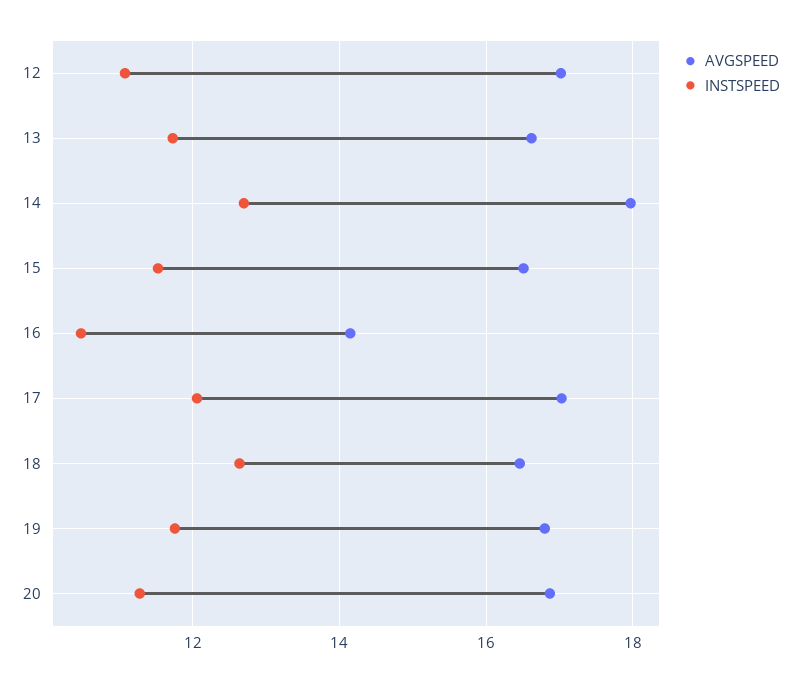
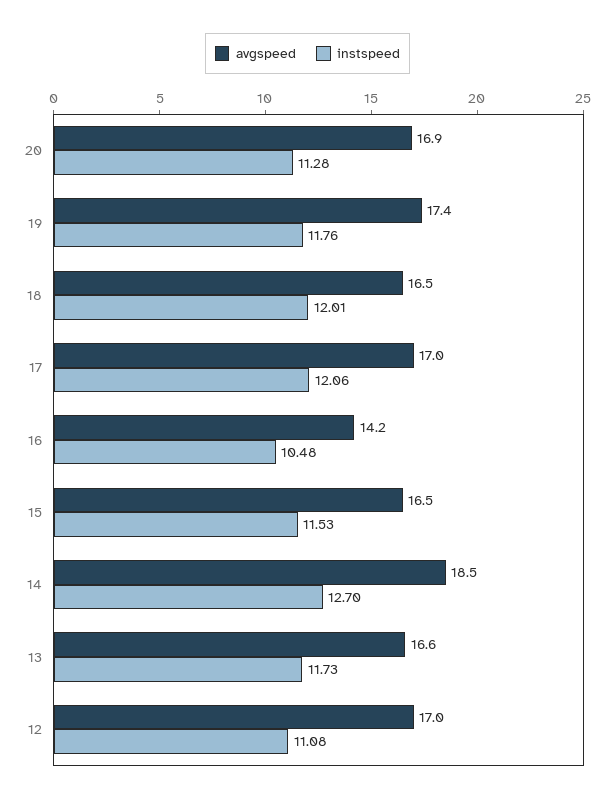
  {
    "AVGSPEED": {
      "12": 17,
      "13": 16.6,
-     "14": 18,
+     "14": 18.5,
      "15": 16.5,
      "16": 14.2,
      "17": 17,
      "18": 16.5,
-     "19": 16.8,
+     "19": 17.4,
      "20": 16.9
    },
    "INSTSPEED": {
      "12": 11.08,
      "13": 11.73,
      "14": 12.7,
      "15": 11.53,
      "16": 10.48,
      "17": 12.06,
-     "18": 12.6,
+     "18": 12.01,
      "19": 11.76,
      "20": 11.28
    }
  }

